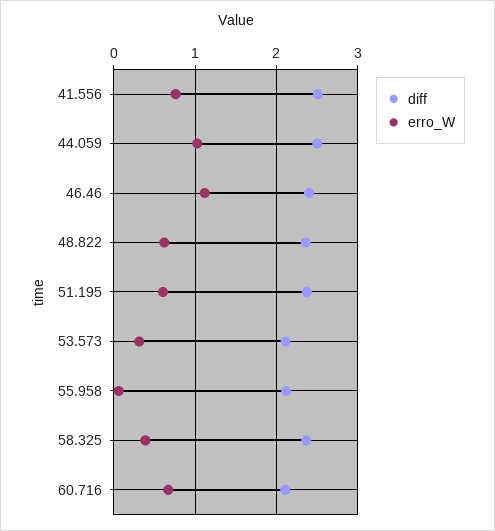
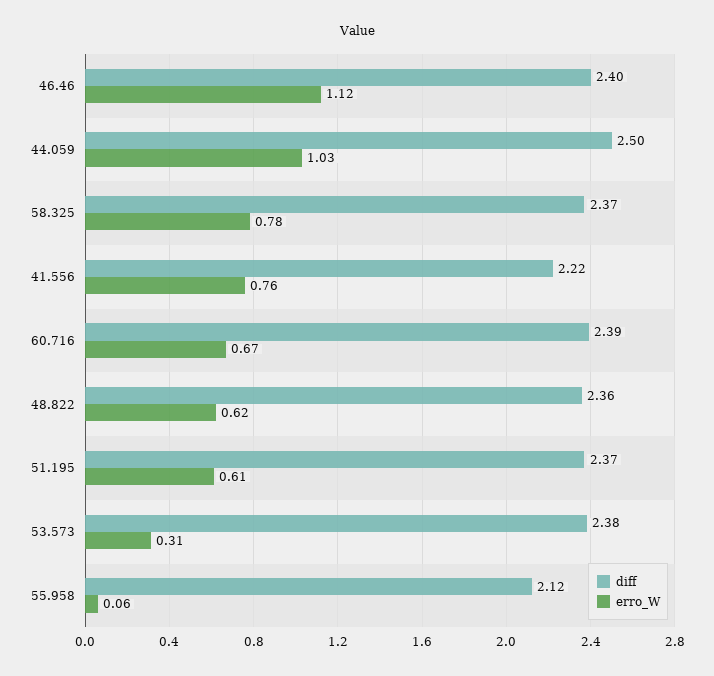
  {
    "diff": {
-     "41.556": 2.5,
+     "41.556": 2.22,
      "44.059": 2.5,
      "46.46": 2.4,
      "48.822": 2.36,
      "51.195": 2.37,
-     "53.573": 2.1,
+     "53.573": 2.38,
      "55.958": 2.12,
      "58.325": 2.37,
-     "60.716": 2.1
+     "60.716": 2.39
    },
    "erro_W": {
      "41.556": 0.76,
      "44.059": 1.03,
      "46.46": 1.12,
      "48.822": 0.62,
      "51.195": 0.61,
      "53.573": 0.31,
      "55.958": 0.06,
-     "58.325": 0.4,
+     "58.325": 0.78,
      "60.716": 0.67
    }
  }

